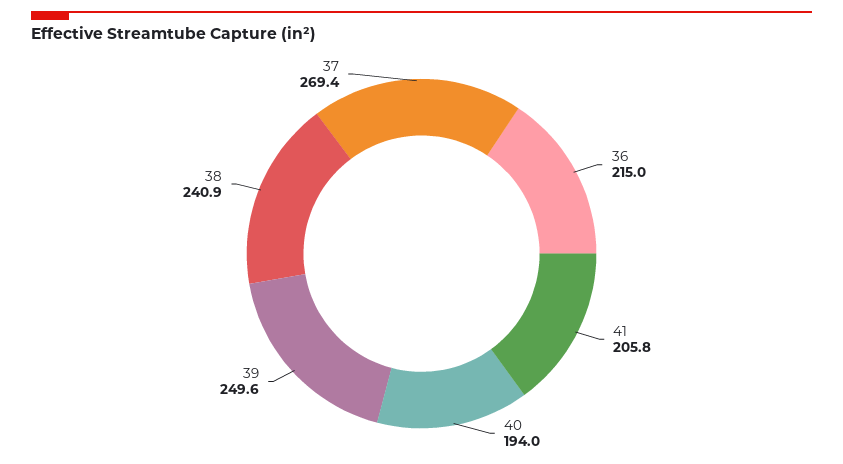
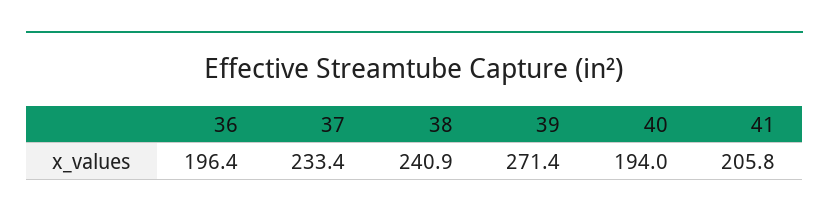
  {
-   "36": 215,
+   "36": 196.4,
    "41": 205.8,
    "40": 194,
-   "39": 249.6,
+   "39": 271.4,
    "38": 240.9,
-   "37": 269.4
+   "37": 233.4
  }

